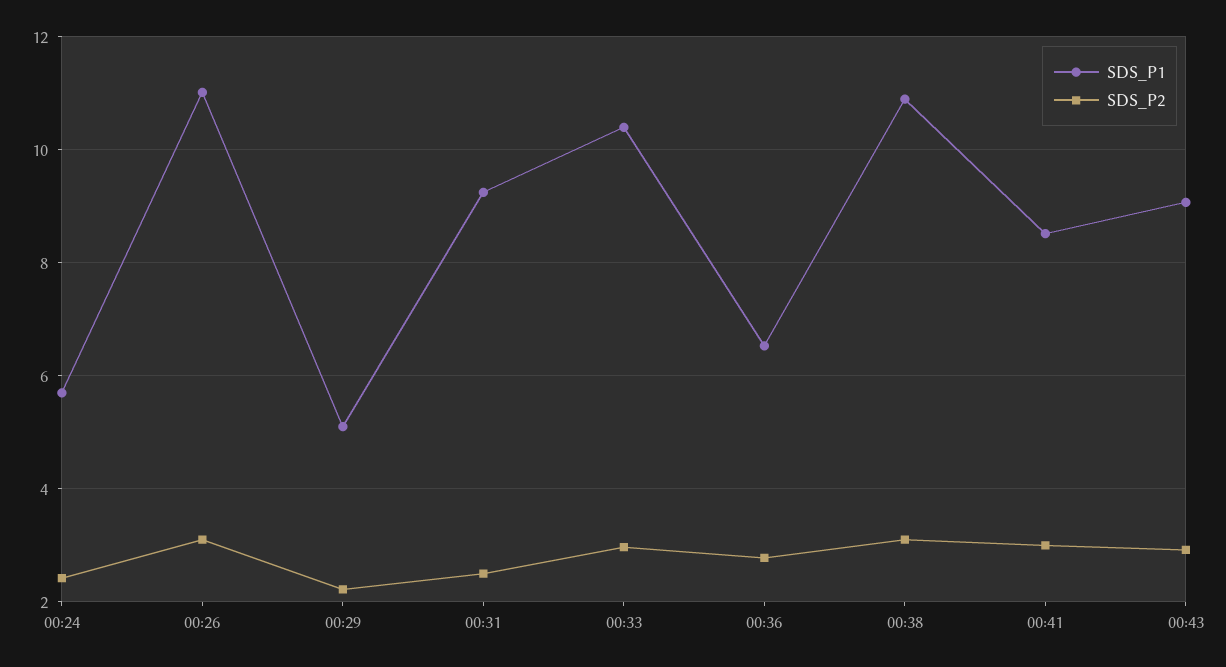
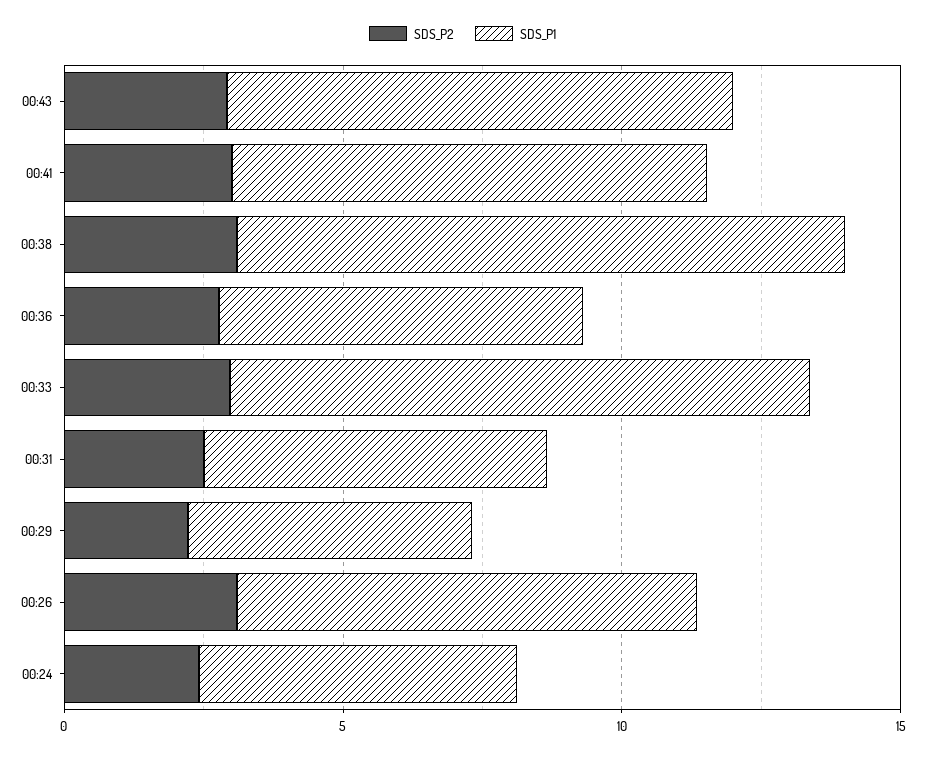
  {
    "SDS_P1": {
      "00:24": 5.8,
-     "00:26": 11,
+     "00:26": 8,
      "00:29": 5.2,
-     "00:31": 9.2,
+     "00:31": 6,
      "00:33": 10.4,
      "00:36": 6.6,
      "00:38": 11,
      "00:41": 8.6,
      "00:43": 9
    },
    "SDS_P2": {
      "00:24": 2.4,
      "00:26": 3.2,
      "00:29": 2.2,
      "00:31": 2.6,
      "00:33": 3,
      "00:36": 2.8,
      "00:38": 3.2,
      "00:41": 3,
      "00:43": 3
    }
  }

